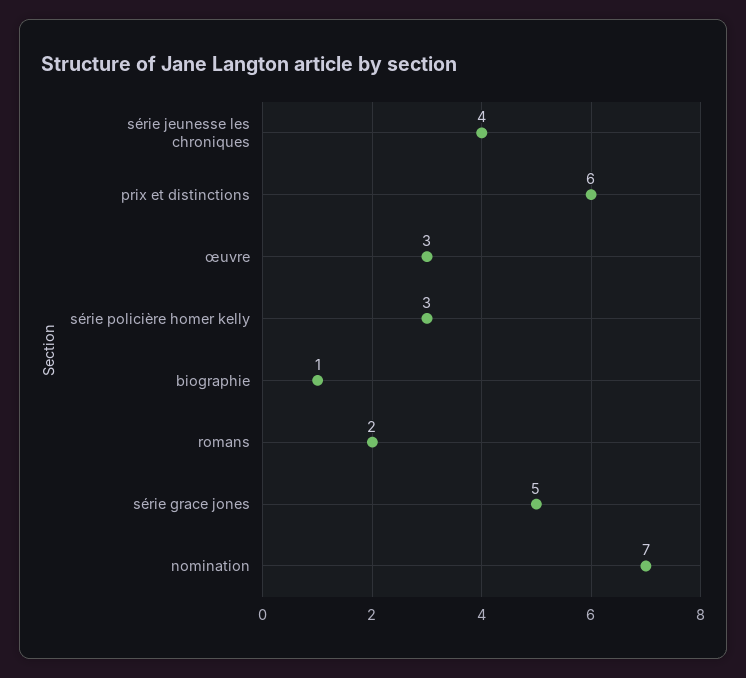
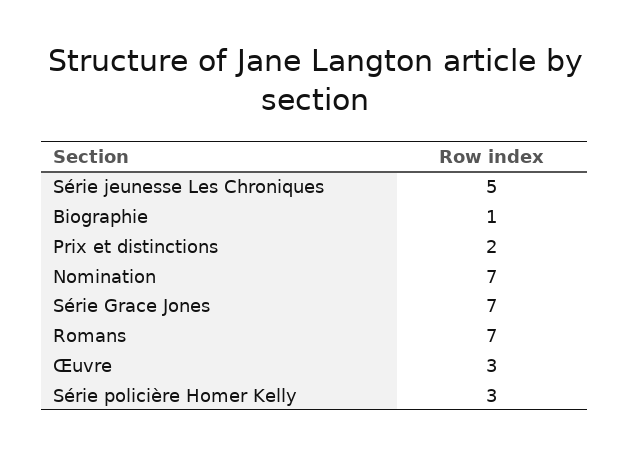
  {
-   "série jeunesse les chroniques": 4,
+   "série jeunesse les chroniques": 5,
-   "prix et distinctions": 6,
+   "prix et distinctions": 2,
    "œuvre": 3,
    "série policière homer kelly": 3,
    "biographie": 1,
-   "romans": 2,
+   "romans": 7,
-   "série grace jones": 5,
+   "série grace jones": 7,
    "nomination": 7
  }

